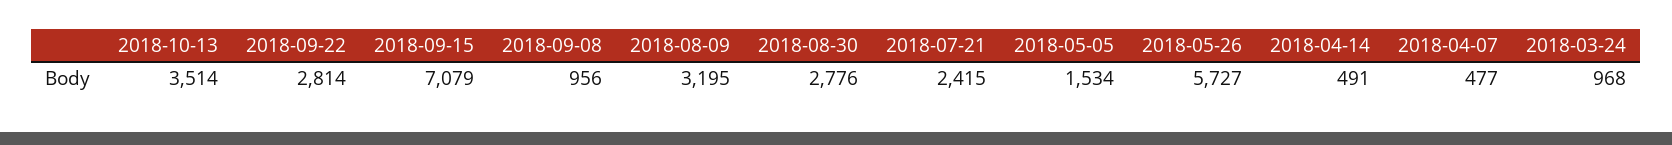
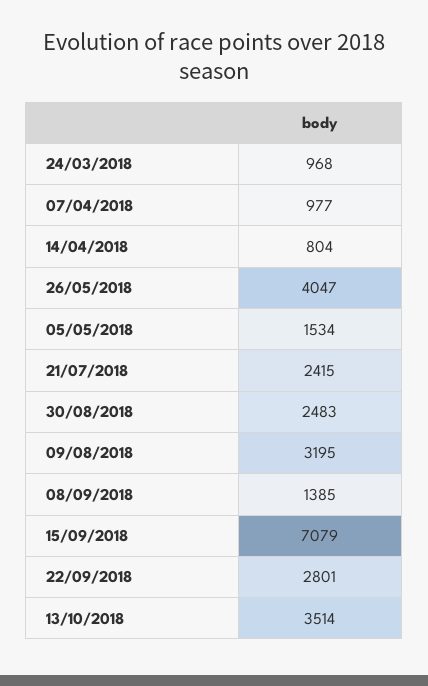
  {
    "2018-10-13": 3514,
-   "2018-09-22": 2814,
+   "2018-09-22": 2801,
    "2018-09-15": 7079,
-   "2018-09-08": 956,
+   "2018-09-08": 1385,
    "2018-08-09": 3195,
-   "2018-08-30": 2776,
+   "2018-08-30": 2483,
    "2018-07-21": 2415,
    "2018-05-05": 1534,
-   "2018-05-26": 5727,
+   "2018-05-26": 4047,
-   "2018-04-14": 491,
+   "2018-04-14": 804,
-   "2018-04-07": 477,
+   "2018-04-07": 977,
    "2018-03-24": 968
  }

